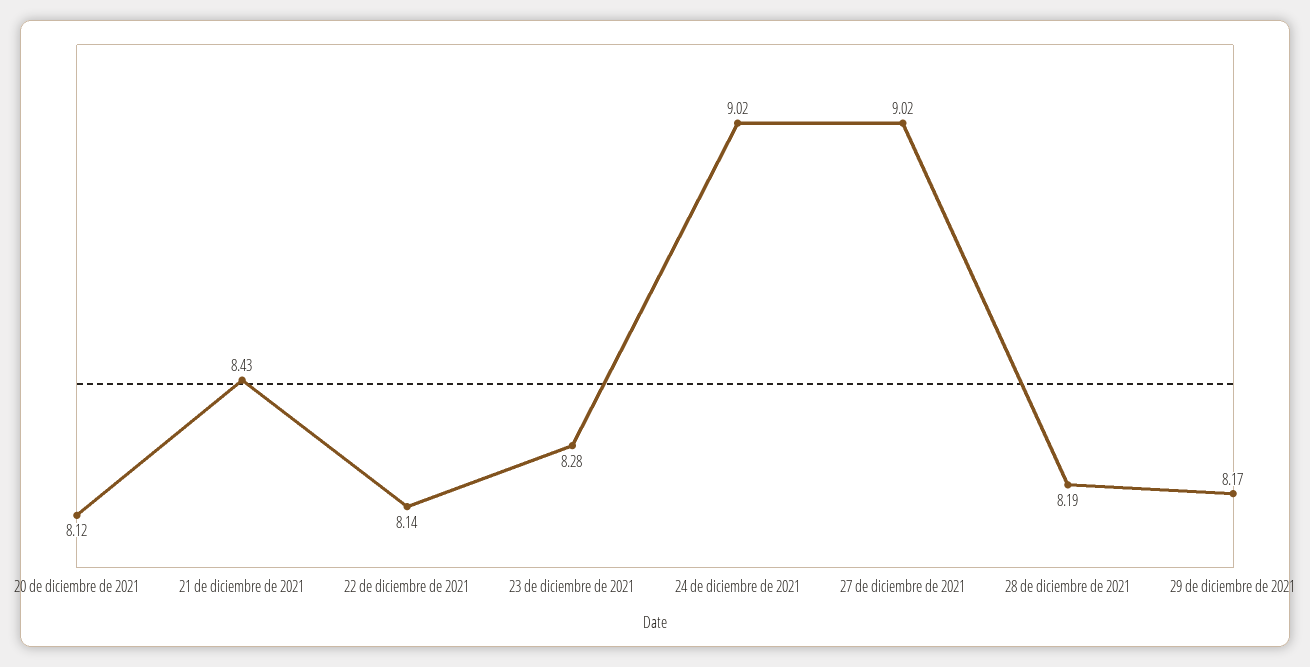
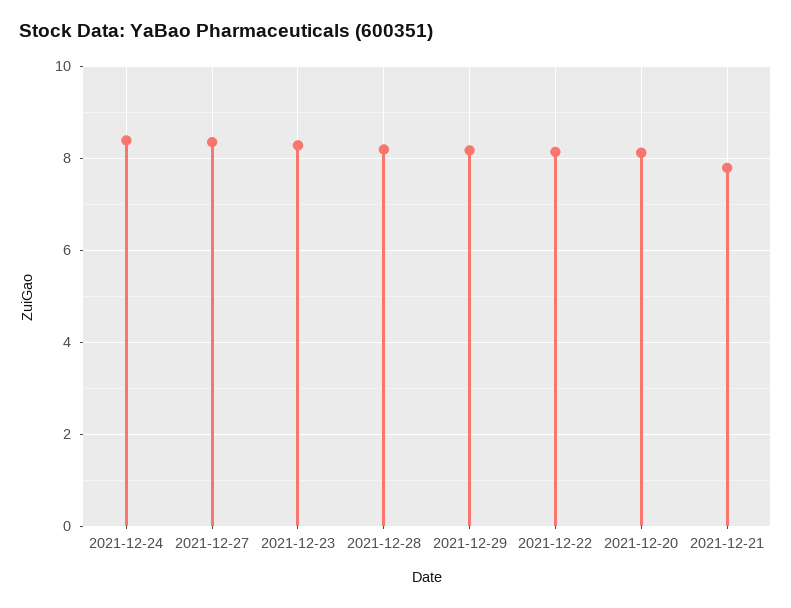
  {
    "20 de diciembre de 2021": 8.12,
-   "21 de diciembre de 2021": 8.43,
+   "21 de diciembre de 2021": 7.8,
    "22 de diciembre de 2021": 8.14,
    "23 de diciembre de 2021": 8.28,
-   "24 de diciembre de 2021": 9.02,
+   "24 de diciembre de 2021": 8.4,
-   "27 de diciembre de 2021": 9.02,
+   "27 de diciembre de 2021": 8.4,
    "28 de diciembre de 2021": 8.19,
    "29 de diciembre de 2021": 8.17
  }

